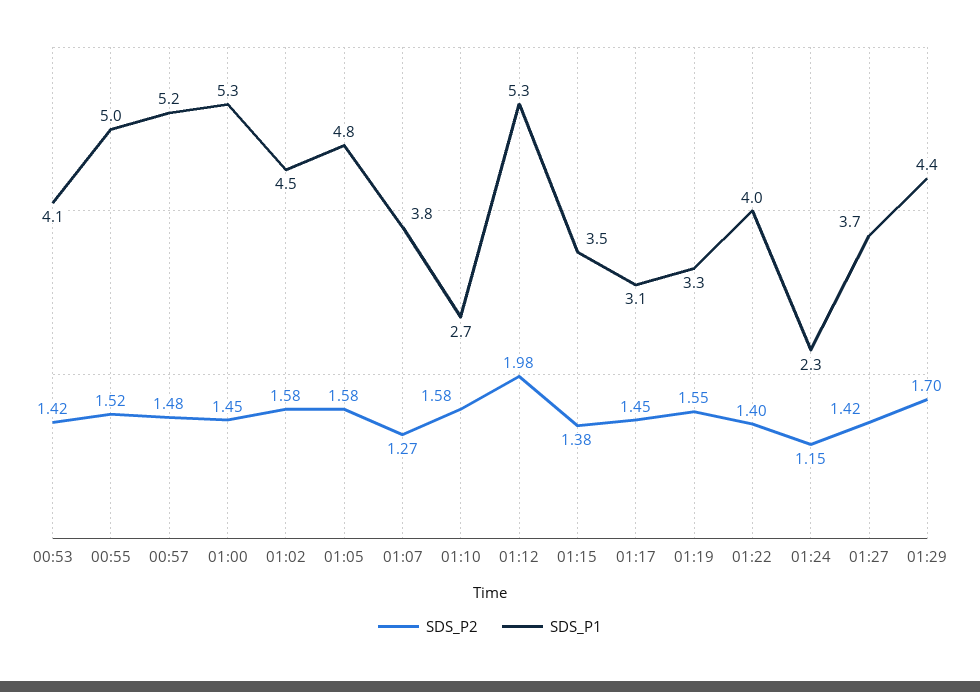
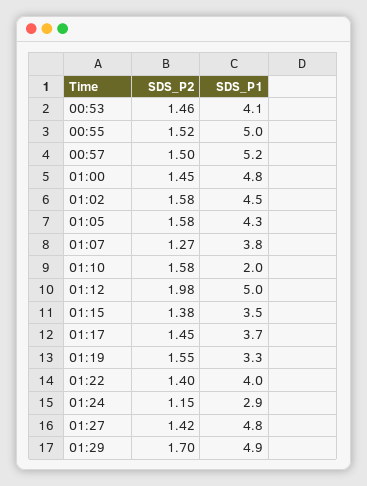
  {
    "SDS_P2": {
-     "00:53": 1.42,
+     "00:53": 1.46,
      "00:55": 1.52,
-     "00:57": 1.48,
+     "00:57": 1.5,
      "01:00": 1.45,
      "01:02": 1.58,
      "01:05": 1.58,
      "01:07": 1.27,
      "01:10": 1.58,
      "01:12": 1.98,
      "01:15": 1.38,
      "01:17": 1.45,
      "01:19": 1.55,
      "01:22": 1.4,
      "01:24": 1.15,
      "01:27": 1.42,
      "01:29": 1.7
    },
    "SDS_P1": {
      "00:53": 4.1,
      "00:55": 5,
      "00:57": 5.2,
-     "01:00": 5.3,
+     "01:00": 4.8,
      "01:02": 4.5,
-     "01:05": 4.8,
+     "01:05": 4.3,
      "01:07": 3.8,
-     "01:10": 2.7,
+     "01:10": 2,
-     "01:12": 5.3,
+     "01:12": 5,
      "01:15": 3.5,
-     "01:17": 3.1,
+     "01:17": 3.7,
      "01:19": 3.3,
      "01:22": 4,
-     "01:24": 2.3,
+     "01:24": 2.9,
-     "01:27": 3.7,
+     "01:27": 4.8,
-     "01:29": 4.4
+     "01:29": 4.9
    }
  }

